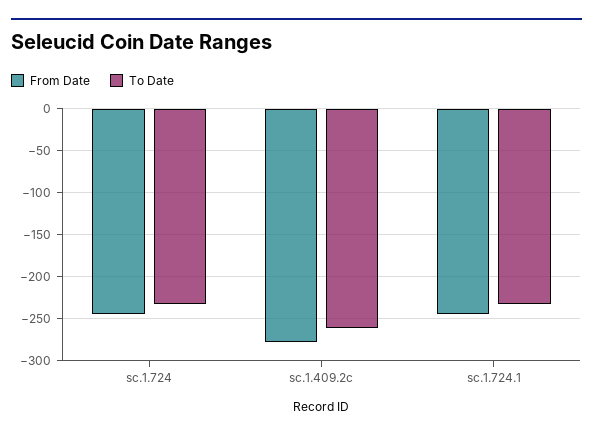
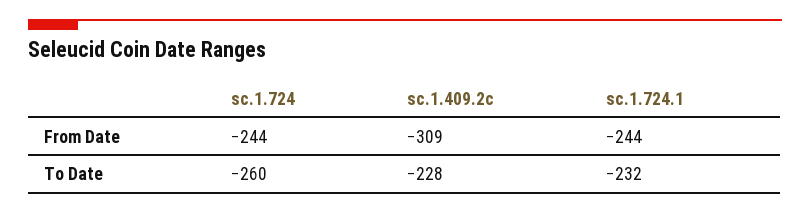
  {
    "From Date": {
      "sc.1.724": -244,
-     "sc.1.409.2c": -280,
+     "sc.1.409.2c": -309,
      "sc.1.724.1": -244
    },
    "To Date": {
-     "sc.1.724": -230,
+     "sc.1.724": -260,
-     "sc.1.409.2c": -260,
+     "sc.1.409.2c": -228,
      "sc.1.724.1": -232
    }
  }

